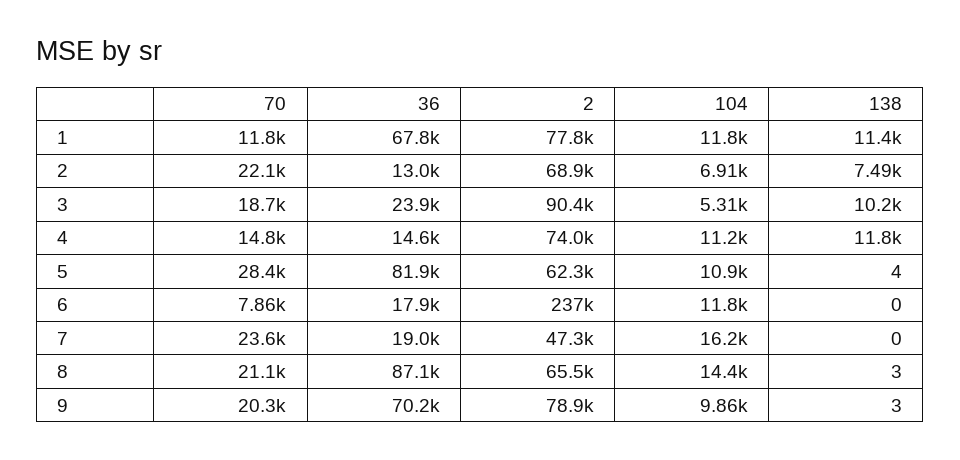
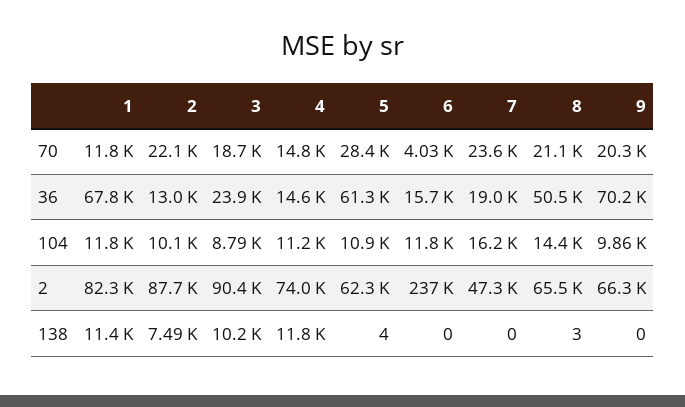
  {
    "70": {
      "1": 11800,
      "2": 22100,
      "3": 18700,
      "4": 14800,
      "5": 28400,
-     "6": 7860,
+     "6": 4030,
      "7": 23600,
      "8": 21100,
      "9": 20300
    },
    "36": {
      "1": 67800,
      "2": 13000,
      "3": 23900,
      "4": 14600,
-     "5": 81900,
+     "5": 61300,
-     "6": 17900,
+     "6": 15700,
      "7": 19000,
-     "8": 87100,
+     "8": 50500,
      "9": 70200
    },
    "2": {
-     "1": 77800,
+     "1": 82300,
-     "2": 68900,
+     "2": 87700,
      "3": 90400,
      "4": 74000,
      "5": 62300,
      "6": 237000,
      "7": 47300,
      "8": 65500,
-     "9": 78900
+     "9": 66300
    },
    "104": {
      "1": 11800,
-     "2": 6910,
+     "2": 10100,
-     "3": 5310,
+     "3": 8790,
      "4": 11200,
      "5": 10900,
      "6": 11800,
      "7": 16200,
      "8": 14400,
      "9": 9860
    },
    "138": {
      "1": 11400,
      "2": 7490,
      "3": 10200,
      "4": 11800,
      "5": 4,
      "6": 0,
      "7": 0,
      "8": 3,
-     "9": 3
+     "9": 0
    }
  }

